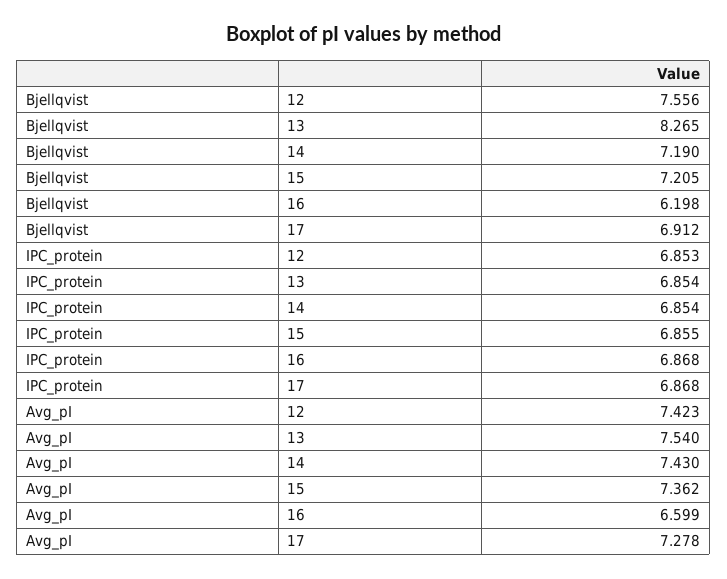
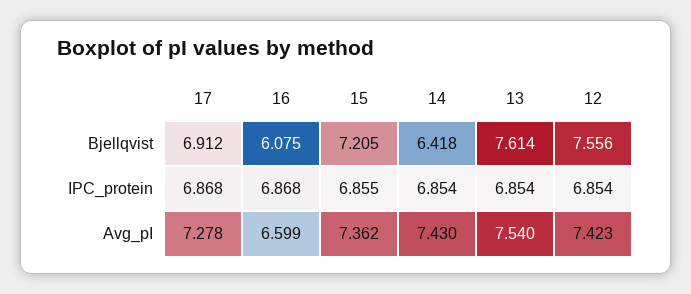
  {
    "Bjellqvist": {
      "12": 7.556,
-     "13": 8.265,
+     "13": 7.614,
-     "14": 7.19,
+     "14": 6.418,
      "15": 7.205,
-     "16": 6.198,
+     "16": 6.075,
      "17": 6.912
    },
    "IPC_protein": {
-     "12": 6.853,
+     "12": 6.854,
      "13": 6.854,
      "14": 6.854,
      "15": 6.855,
      "16": 6.868,
      "17": 6.868
    },
    "Avg_pI": {
      "12": 7.423,
      "13": 7.54,
      "14": 7.43,
      "15": 7.362,
      "16": 6.599,
      "17": 7.278
    }
  }

